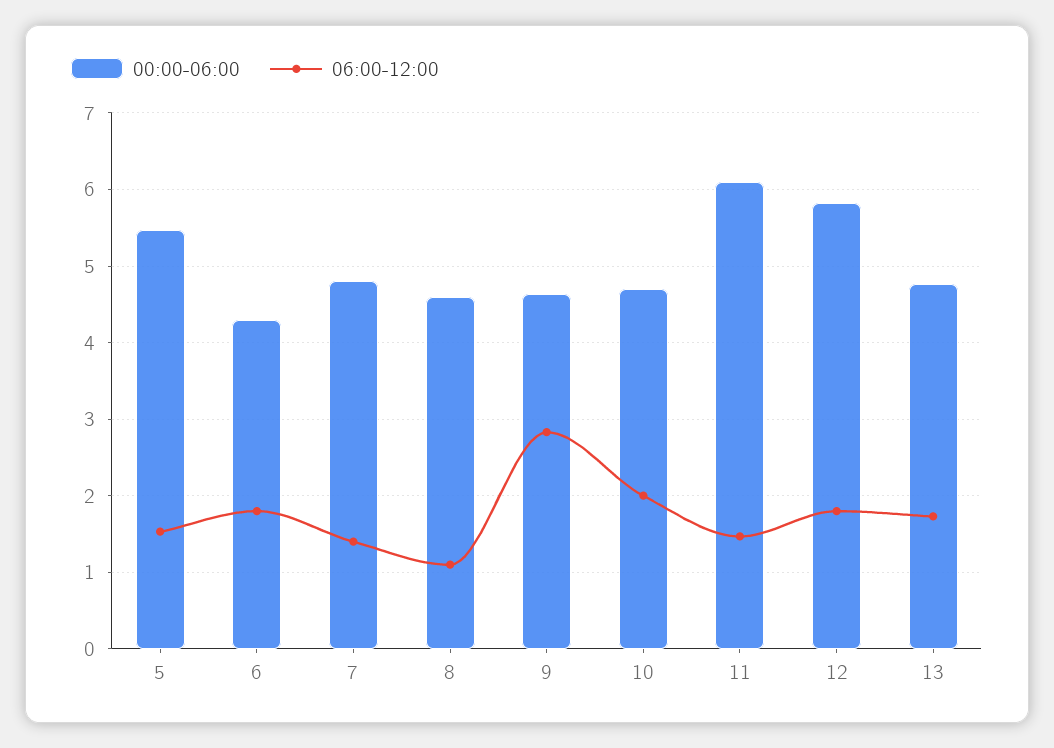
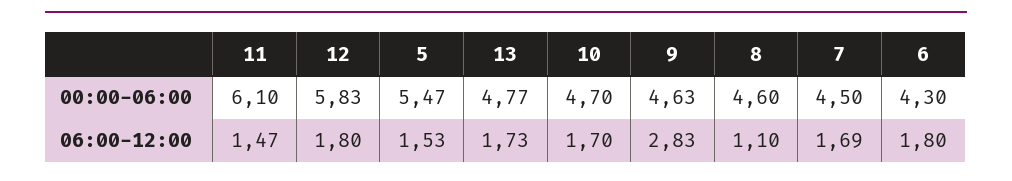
  {
    "00:00-06:00": {
      "5": 5.47,
      "6": 4.3,
-     "7": 4.8,
+     "7": 4.5,
      "8": 4.6,
      "9": 4.63,
      "10": 4.7,
      "11": 6.1,
      "12": 5.83,
      "13": 4.77
    },
    "06:00-12:00": {
      "5": 1.53,
      "6": 1.8,
-     "7": 1.4,
+     "7": 1.69,
      "8": 1.1,
      "9": 2.83,
-     "10": 2,
+     "10": 1.7,
      "11": 1.47,
      "12": 1.8,
      "13": 1.73
    }
  }

